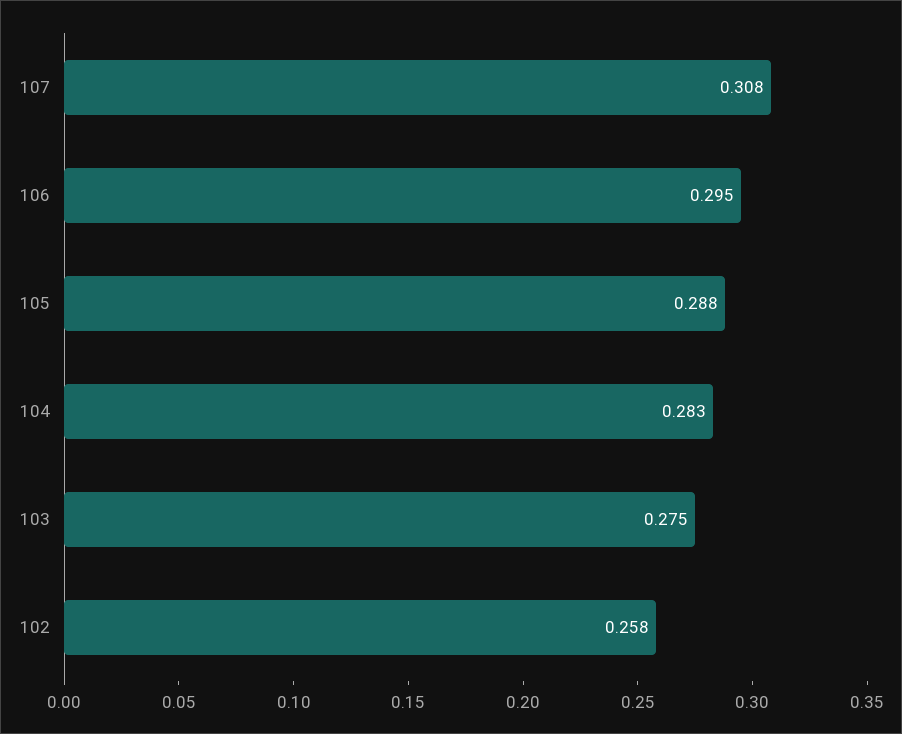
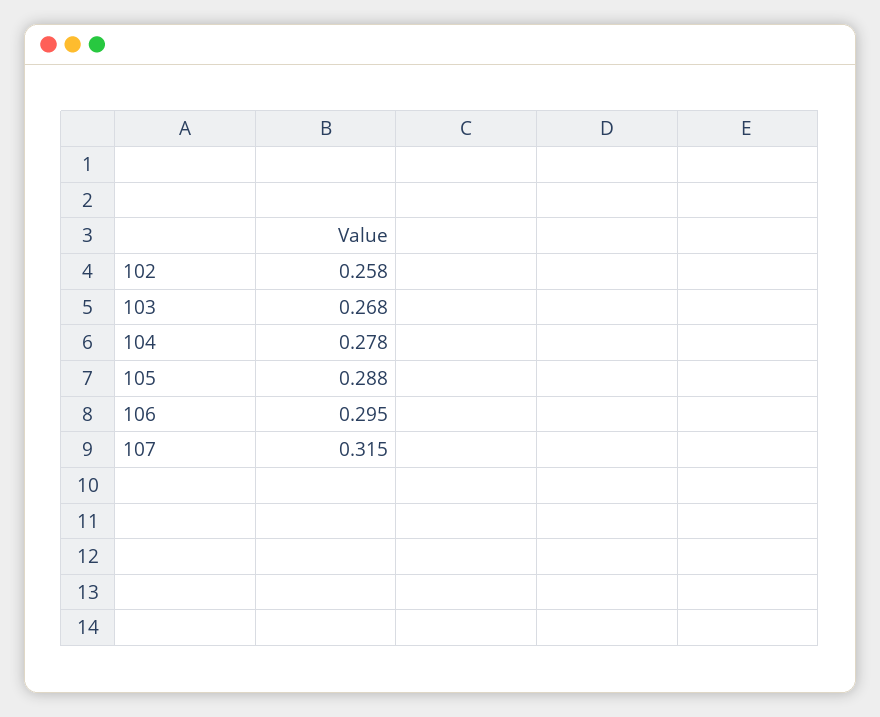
  {
-   "107": 0.308,
+   "107": 0.315,
    "106": 0.295,
    "105": 0.288,
-   "104": 0.283,
+   "104": 0.278,
-   "103": 0.275,
+   "103": 0.268,
    "102": 0.258
  }

